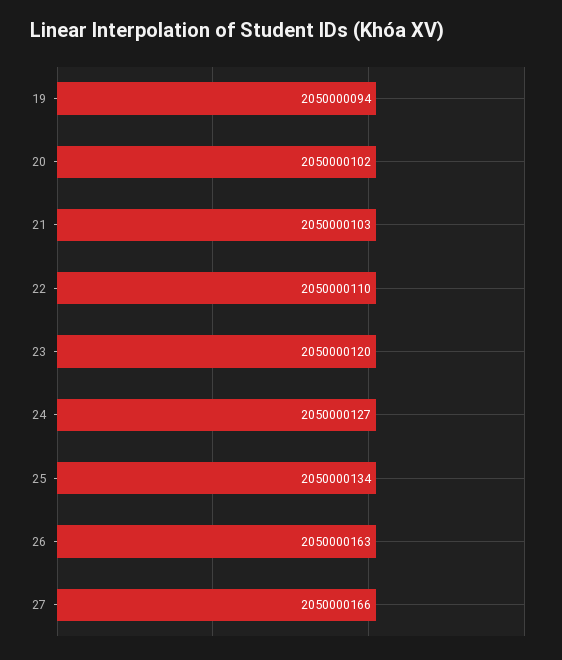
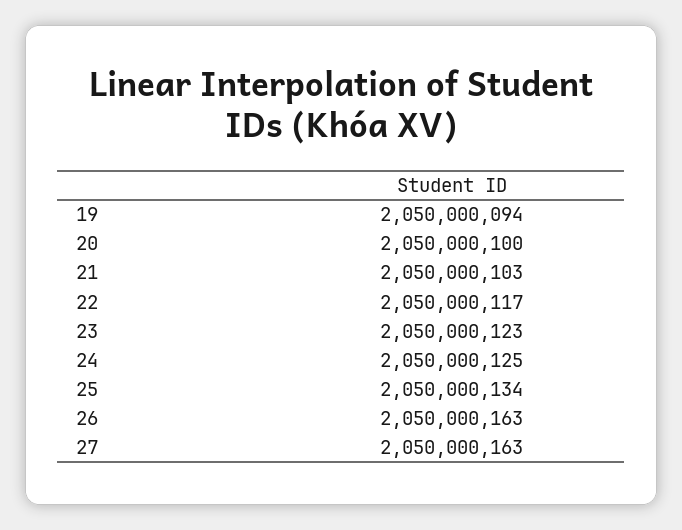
  {
    "19": 2050000094,
-   "20": 2050000102,
+   "20": 2050000100,
    "21": 2050000103,
-   "22": 2050000110,
+   "22": 2050000117,
-   "23": 2050000120,
+   "23": 2050000123,
-   "24": 2050000127,
+   "24": 2050000125,
    "25": 2050000134,
    "26": 2050000163,
-   "27": 2050000166
+   "27": 2050000163
  }

